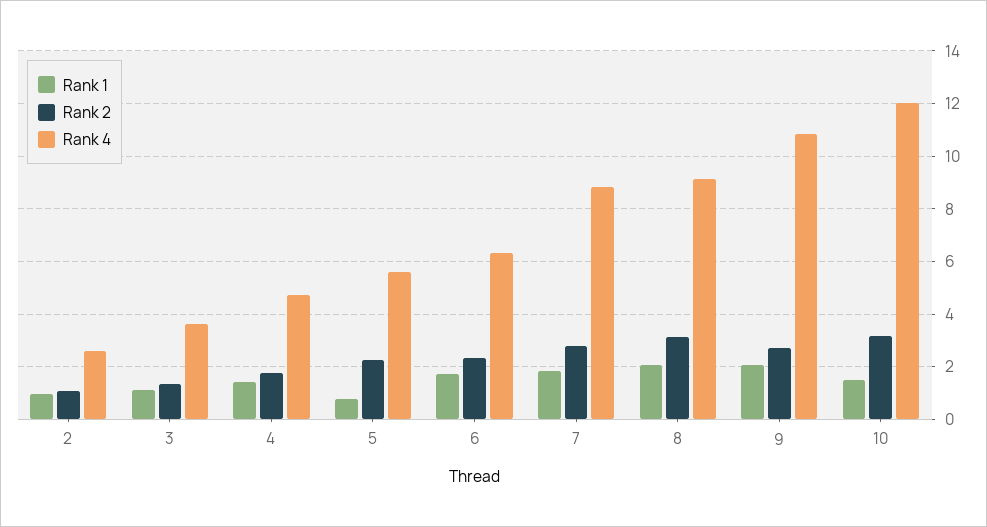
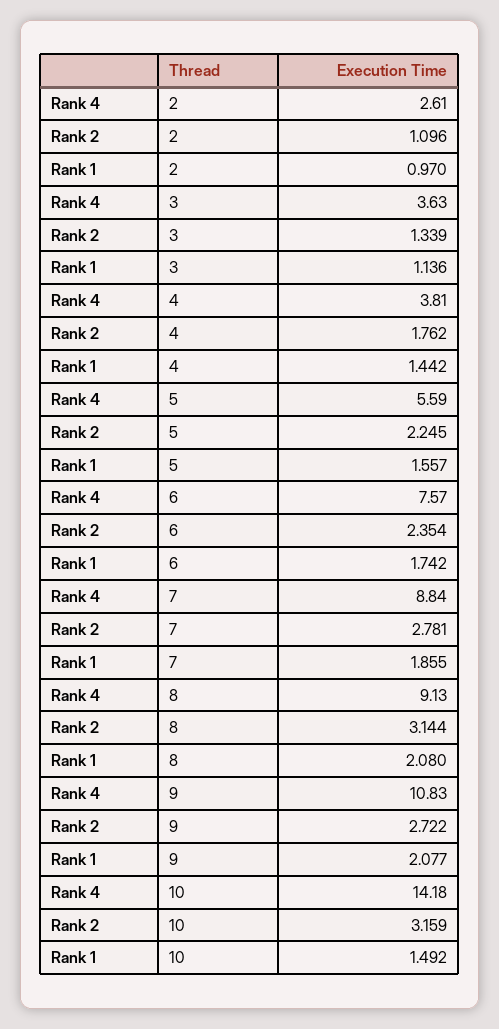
  {
    "Rank 1": {
      "2": 0.97,
      "3": 1.136,
      "4": 1.442,
-     "5": 0.75,
+     "5": 1.557,
      "6": 1.742,
      "7": 1.855,
      "8": 2.08,
      "9": 2.077,
      "10": 1.492
    },
    "Rank 2": {
      "2": 1.096,
      "3": 1.339,
      "4": 1.762,
      "5": 2.245,
      "6": 2.354,
      "7": 2.781,
      "8": 3.144,
      "9": 2.722,
      "10": 3.159
    },
    "Rank 4": {
      "2": 2.61,
      "3": 3.63,
-     "4": 4.75,
+     "4": 3.81,
      "5": 5.59,
-     "6": 6.25,
+     "6": 7.57,
      "7": 8.84,
      "8": 9.13,
      "9": 10.83,
-     "10": 12
+     "10": 14.18
    }
  }

